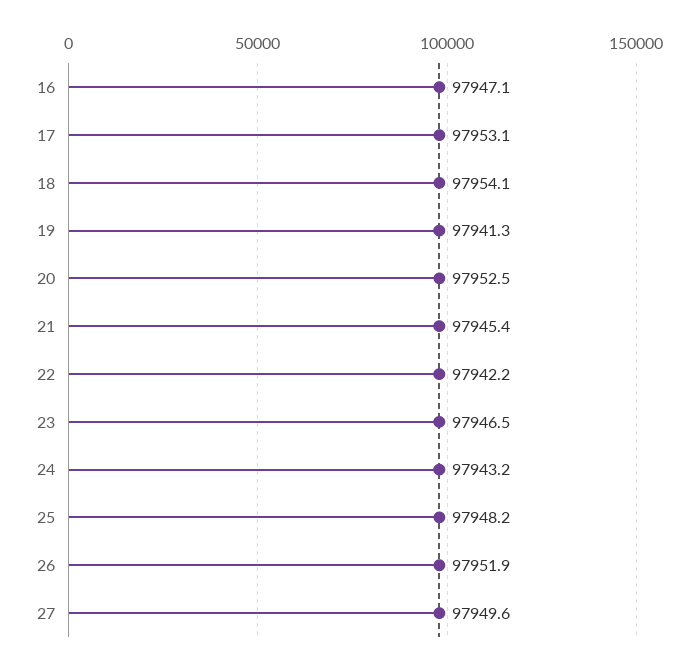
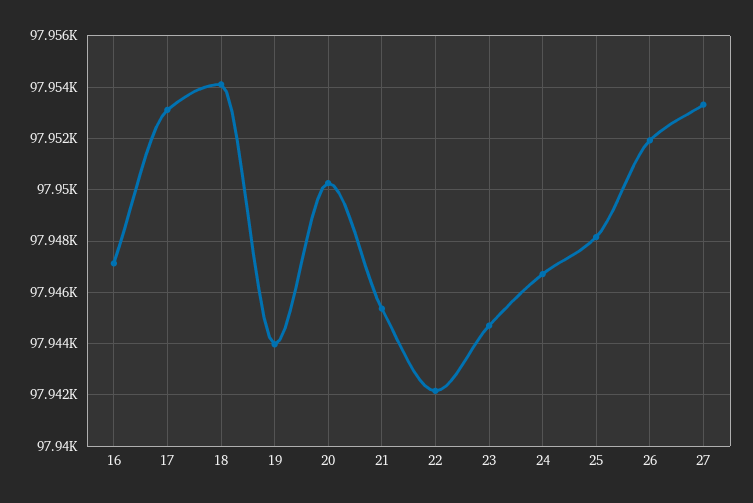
  {
    "16": 97947.1,
    "17": 97953.1,
    "18": 97954.1,
-   "19": 97941.3,
+   "19": 97944,
-   "20": 97952.5,
+   "20": 97950.25,
    "21": 97945.4,
    "22": 97942.2,
-   "23": 97946.5,
+   "23": 97944.75,
-   "24": 97943.2,
+   "24": 97946.75,
    "25": 97948.2,
    "26": 97951.9,
-   "27": 97949.6
+   "27": 97953.25
  }

